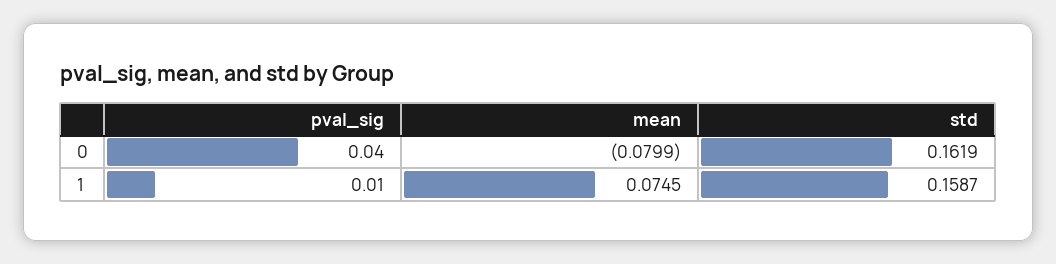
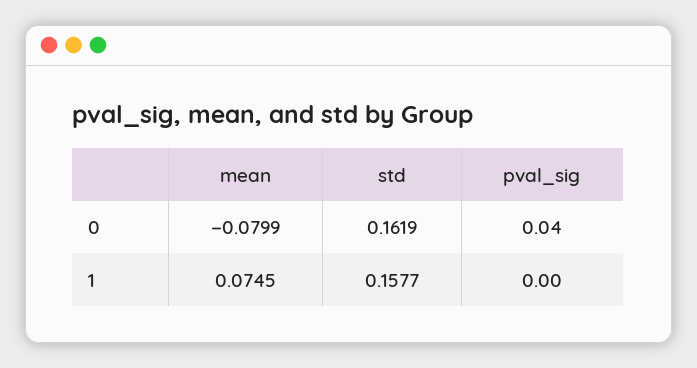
  {
    "pval_sig": {
      "0": 0.04,
-     "1": 0.01
+     "1": 0
    },
    "mean": {
      "0": -0.0799,
      "1": 0.0745
    },
    "std": {
      "0": 0.1619,
-     "1": 0.1587
+     "1": 0.1577
    }
  }

